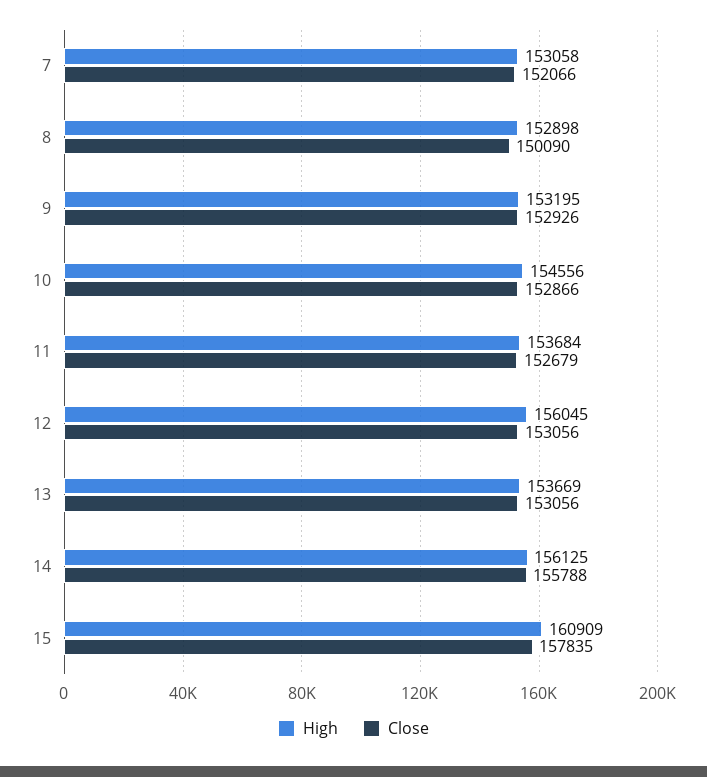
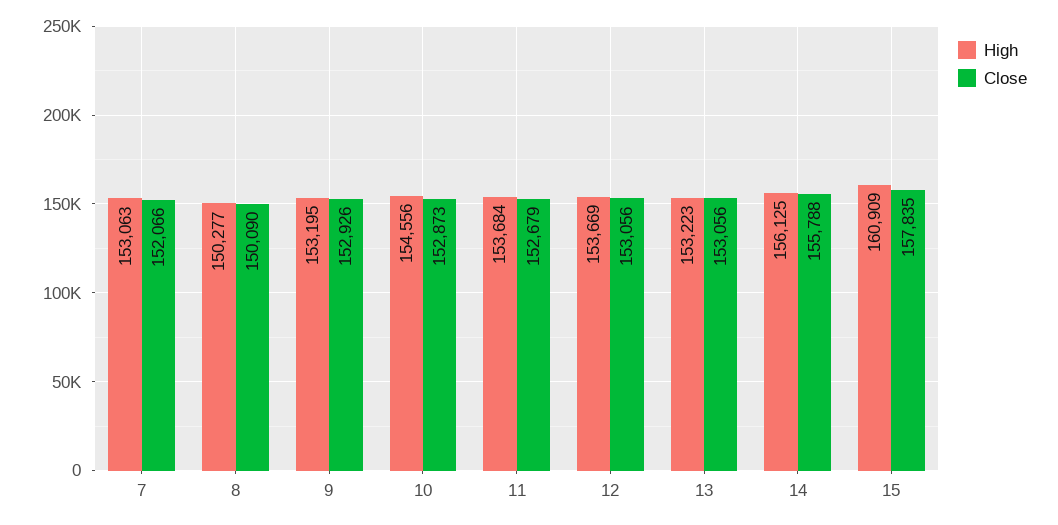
  {
    "High": {
-     "7": 153058,
+     "7": 153063,
-     "8": 152898,
+     "8": 150277,
      "9": 153195,
      "10": 154556,
      "11": 153684,
-     "12": 156045,
+     "12": 153669,
-     "13": 153669,
+     "13": 153223,
      "14": 156125,
      "15": 160909
    },
    "Close": {
      "7": 152066,
      "8": 150090,
      "9": 152926,
-     "10": 152866,
+     "10": 152873,
      "11": 152679,
      "12": 153056,
      "13": 153056,
      "14": 155788,
      "15": 157835
    }
  }

